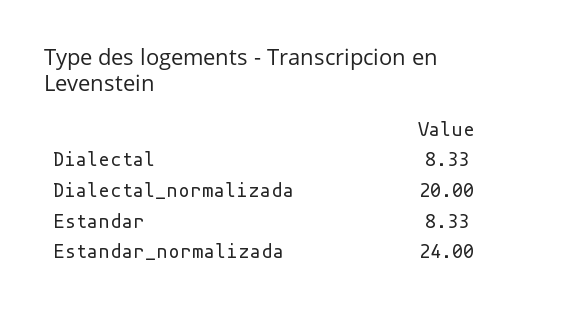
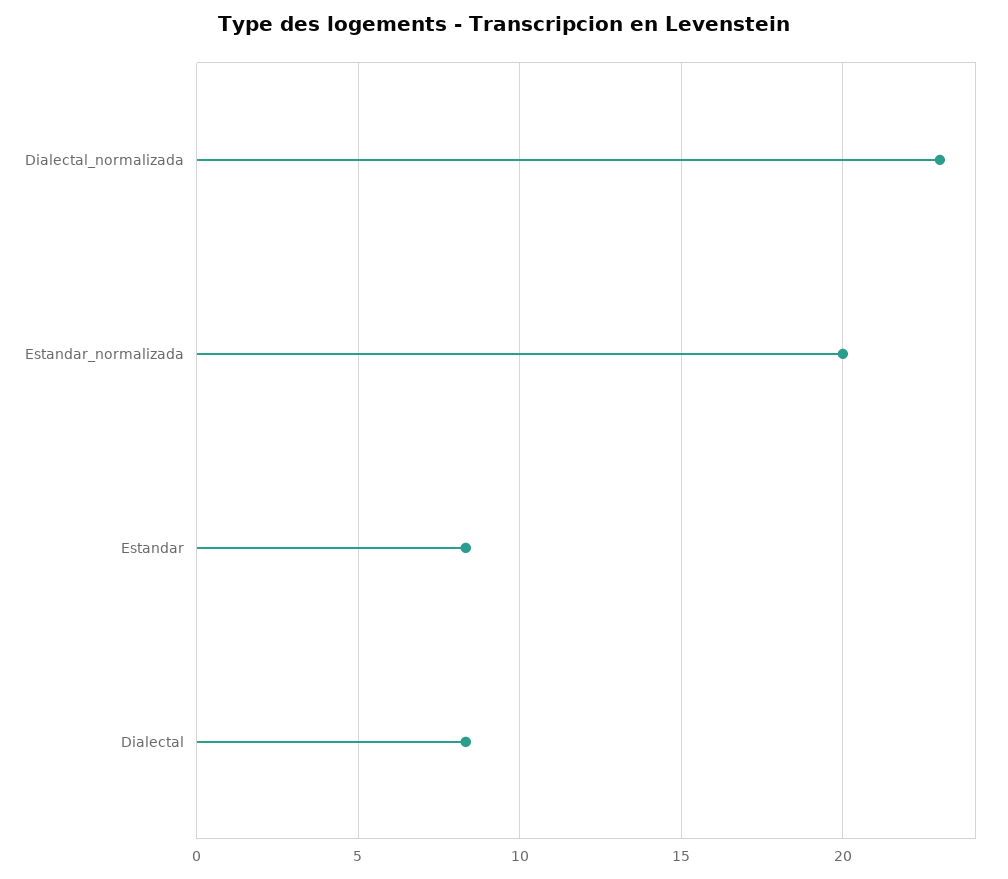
  {
    "Dialectal": 8.33,
-   "Dialectal_normalizada": 20,
+   "Dialectal_normalizada": 23,
    "Estandar": 8.33,
-   "Estandar_normalizada": 24
+   "Estandar_normalizada": 20
  }

